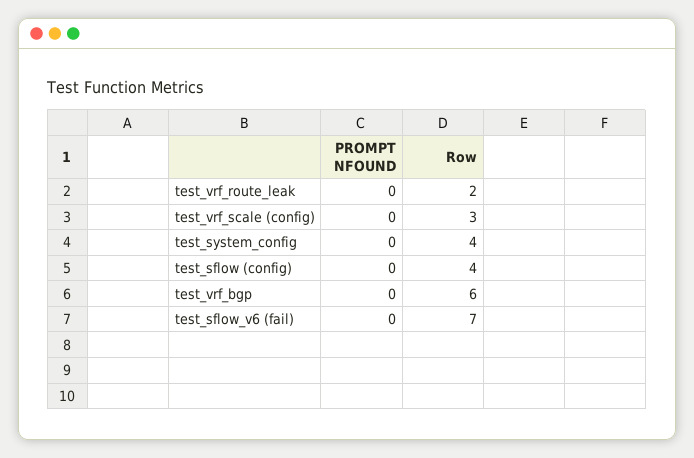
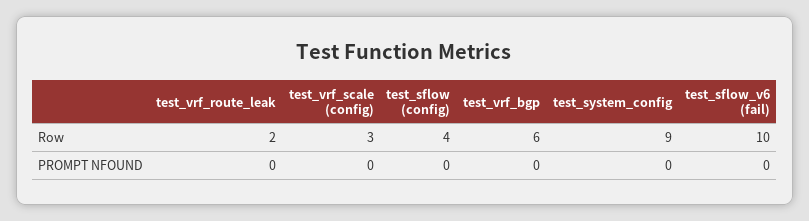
  {
    "PROMPT NFOUND": {
      "test_vrf_route_leak": 0,
      "test_vrf_scale (config)": 0,
      "test_system_config": 0,
      "test_sflow (config)": 0,
      "test_vrf_bgp": 0,
      "test_sflow_v6 (fail)": 0
    },
    "Row": {
      "test_vrf_route_leak": 2,
      "test_vrf_scale (config)": 3,
-     "test_system_config": 4,
+     "test_system_config": 9,
      "test_sflow (config)": 4,
      "test_vrf_bgp": 6,
-     "test_sflow_v6 (fail)": 7
+     "test_sflow_v6 (fail)": 10
    }
  }

